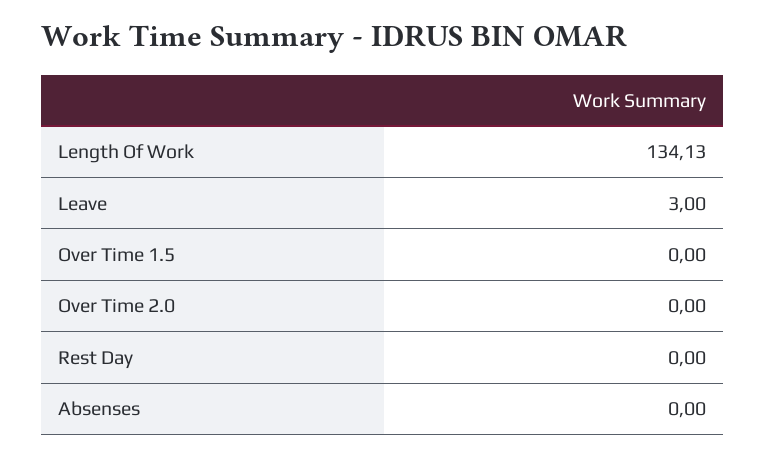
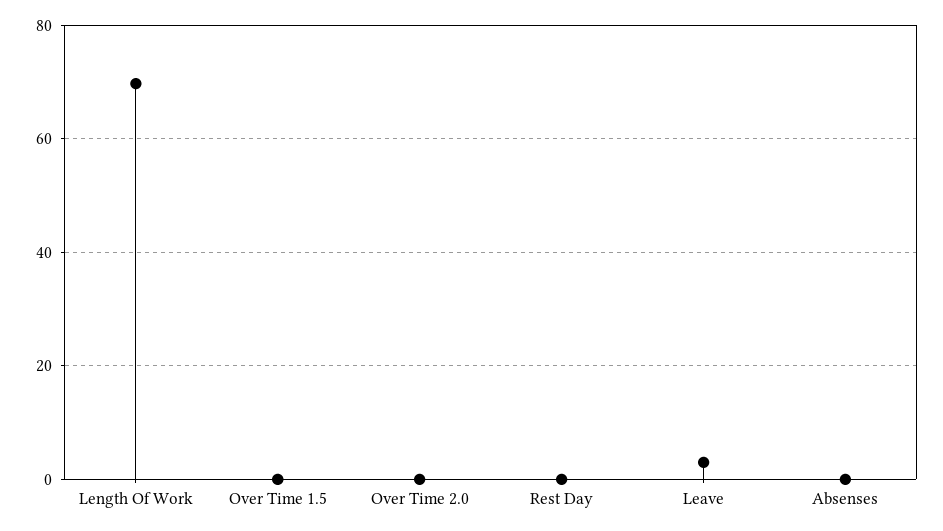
  {
-   "Length Of Work": 134.13,
+   "Length Of Work": 70,
    "Leave": 3,
    "Over Time 1.5": 0,
    "Over Time 2.0": 0,
    "Rest Day": 0,
    "Absenses": 0
  }

